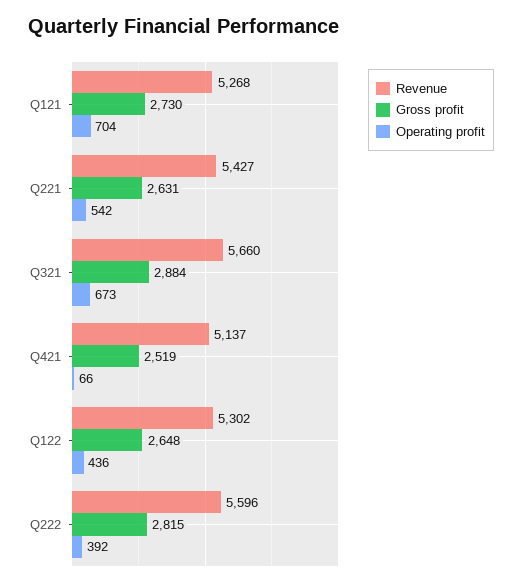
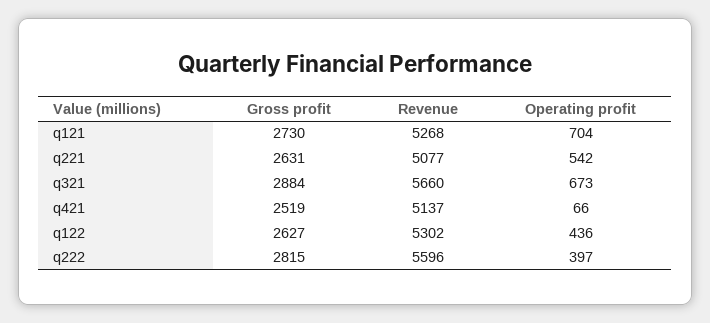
  {
    "Revenue": {
      "Q121": 5268,
-     "Q221": 5427,
+     "Q221": 5077,
      "Q321": 5660,
      "Q421": 5137,
      "Q122": 5302,
      "Q222": 5596
    },
    "Gross profit": {
      "Q121": 2730,
      "Q221": 2631,
      "Q321": 2884,
      "Q421": 2519,
-     "Q122": 2648,
+     "Q122": 2627,
      "Q222": 2815
    },
    "Operating profit": {
      "Q121": 704,
      "Q221": 542,
      "Q321": 673,
      "Q421": 66,
      "Q122": 436,
-     "Q222": 392
+     "Q222": 397
    }
  }

